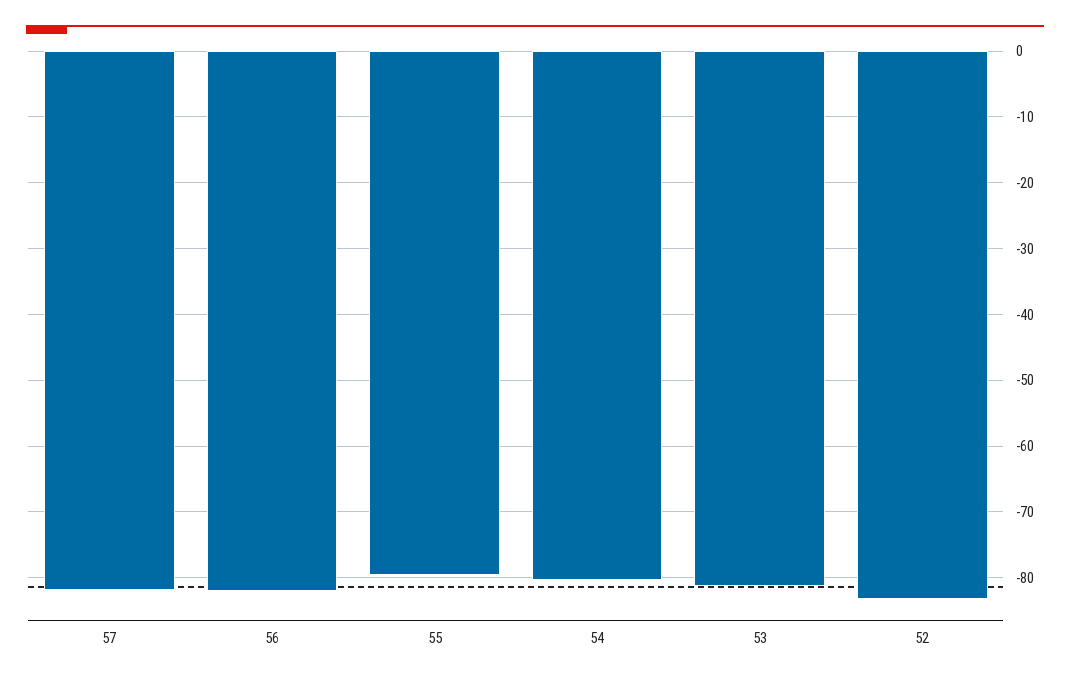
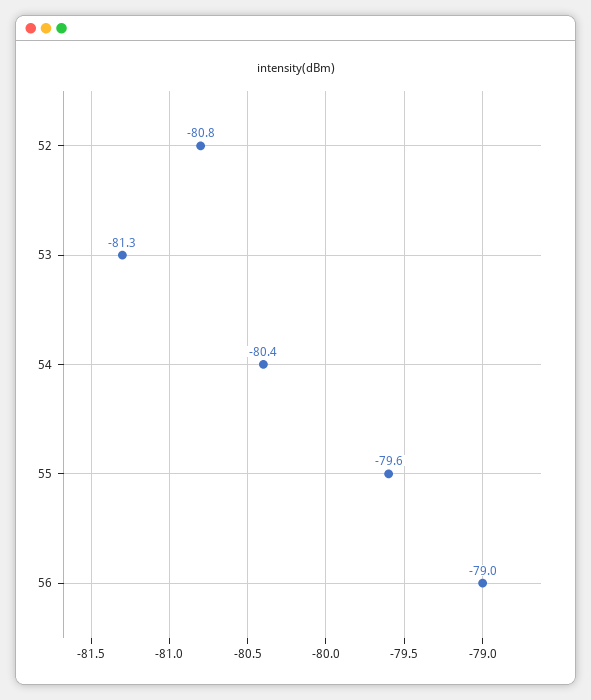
  {
-   "57": -82,
-   "56": -82,
+   "56": -79,
    "55": -79.6,
    "54": -80.4,
    "53": -81.3,
-   "52": -83
+   "52": -80.8
  }

